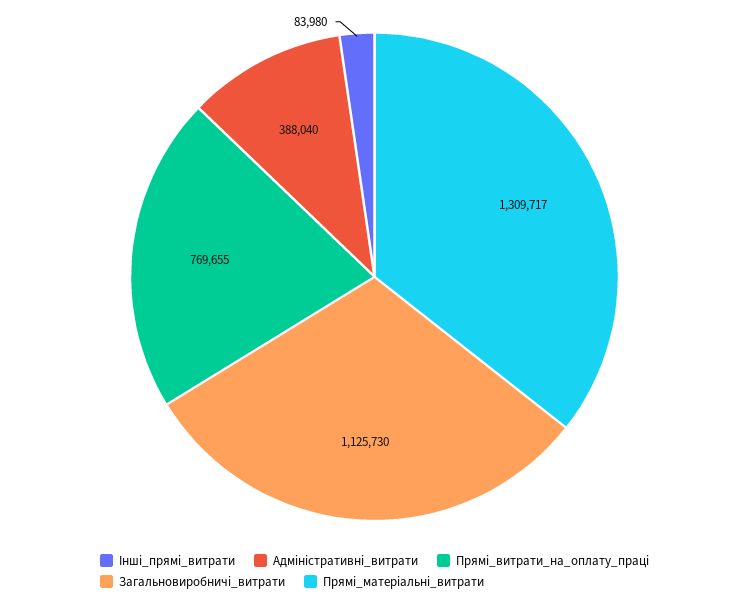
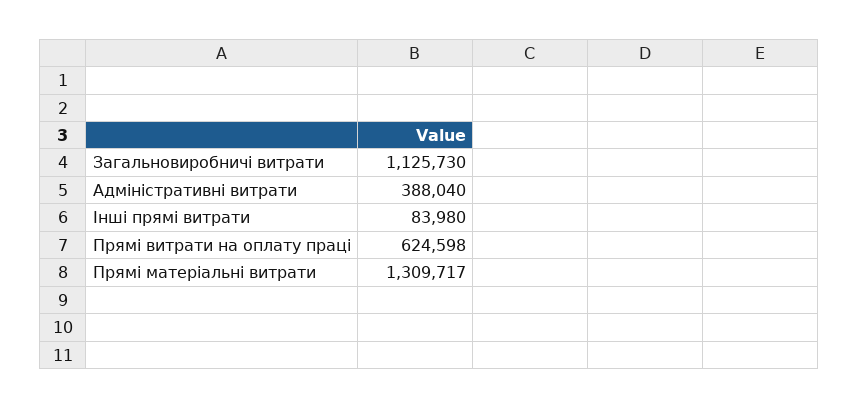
  {
    "Інші_прямі_витрати": 83980,
    "Адміністративні_витрати": 388040,
-   "Прямі_витрати_на_оплату_праці": 769655,
+   "Прямі_витрати_на_оплату_праці": 624598,
    "Загальновиробничі_витрати": 1125730,
    "Прямі_матеріальні_витрати": 1309717
  }

